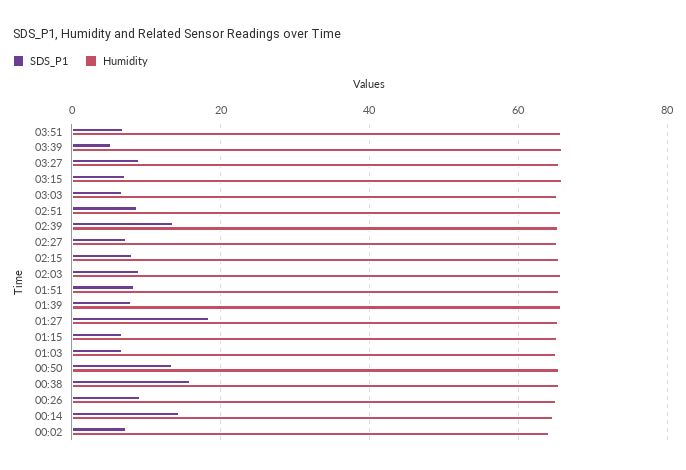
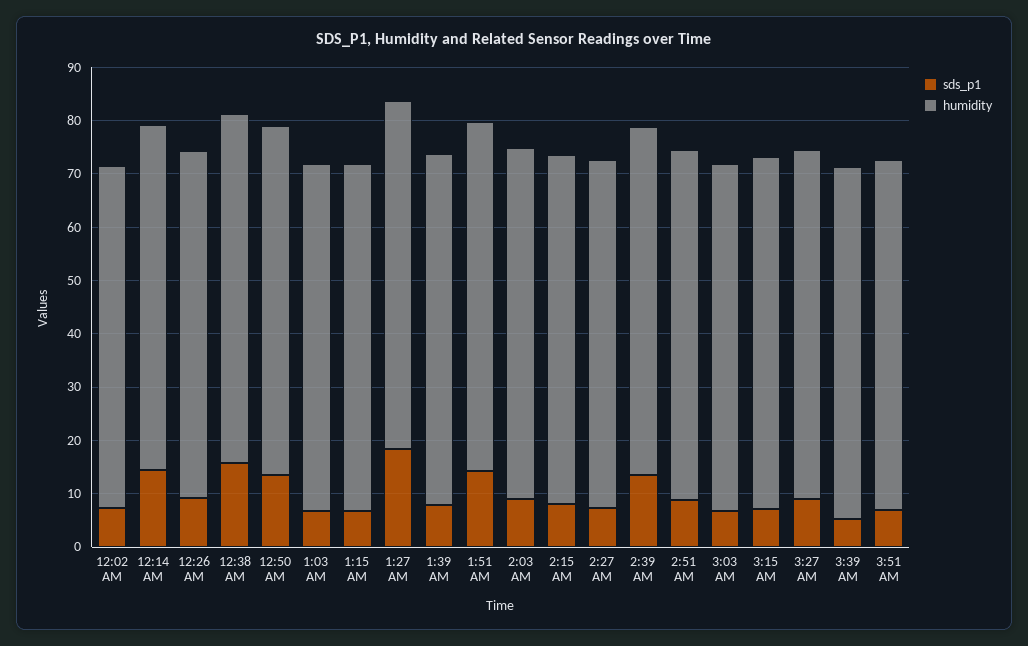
  {
    "SDS_P1": {
      "03:51": 6,
      "03:39": 6,
      "03:27": 10,
      "03:15": 8,
      "03:03": 6,
      "02:51": 8,
      "02:39": 14,
      "02:27": 8,
      "02:15": 8,
      "02:03": 10,
-     "01:51": 8,
+     "01:51": 14,
      "01:39": 8,
      "01:27": 18,
      "01:15": 6,
      "01:03": 6,
      "00:50": 14,
      "00:38": 16,
      "00:26": 10,
      "00:14": 14,
      "00:02": 8
    },
    "Humidity": {
      "03:51": 66,
      "03:39": 66,
      "03:27": 66,
      "03:15": 66,
      "03:03": 66,
      "02:51": 66,
      "02:39": 66,
      "02:27": 66,
      "02:15": 66,
      "02:03": 66,
      "01:51": 66,
      "01:39": 66,
      "01:27": 66,
      "01:15": 66,
      "01:03": 66,
      "00:50": 66,
      "00:38": 66,
      "00:26": 66,
      "00:14": 64,
      "00:02": 64
    }
  }

